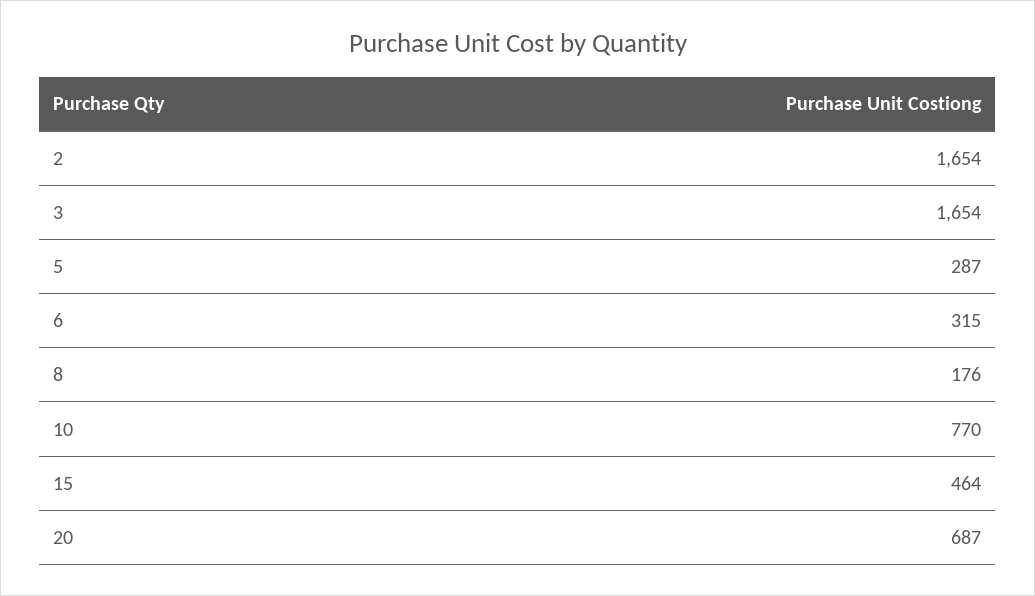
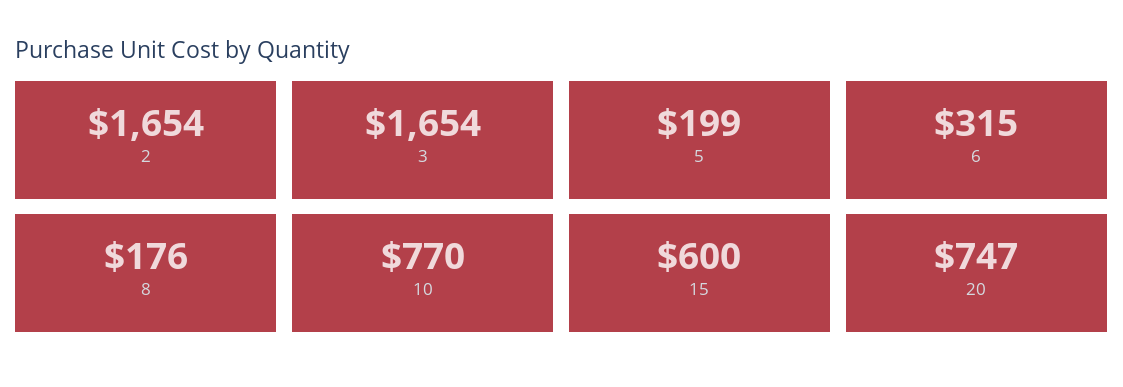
  {
    "2": 1654,
    "3": 1654,
-   "5": 287,
+   "5": 199,
    "6": 315,
    "8": 176,
    "10": 770,
-   "15": 464,
+   "15": 600,
-   "20": 687
+   "20": 747
  }

